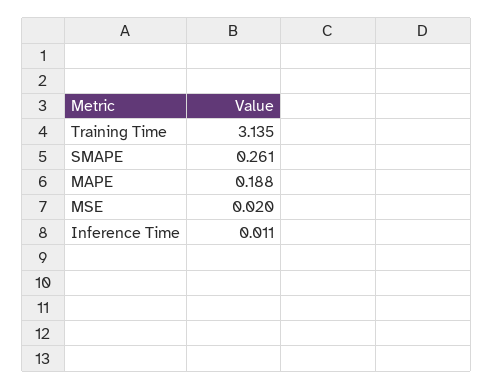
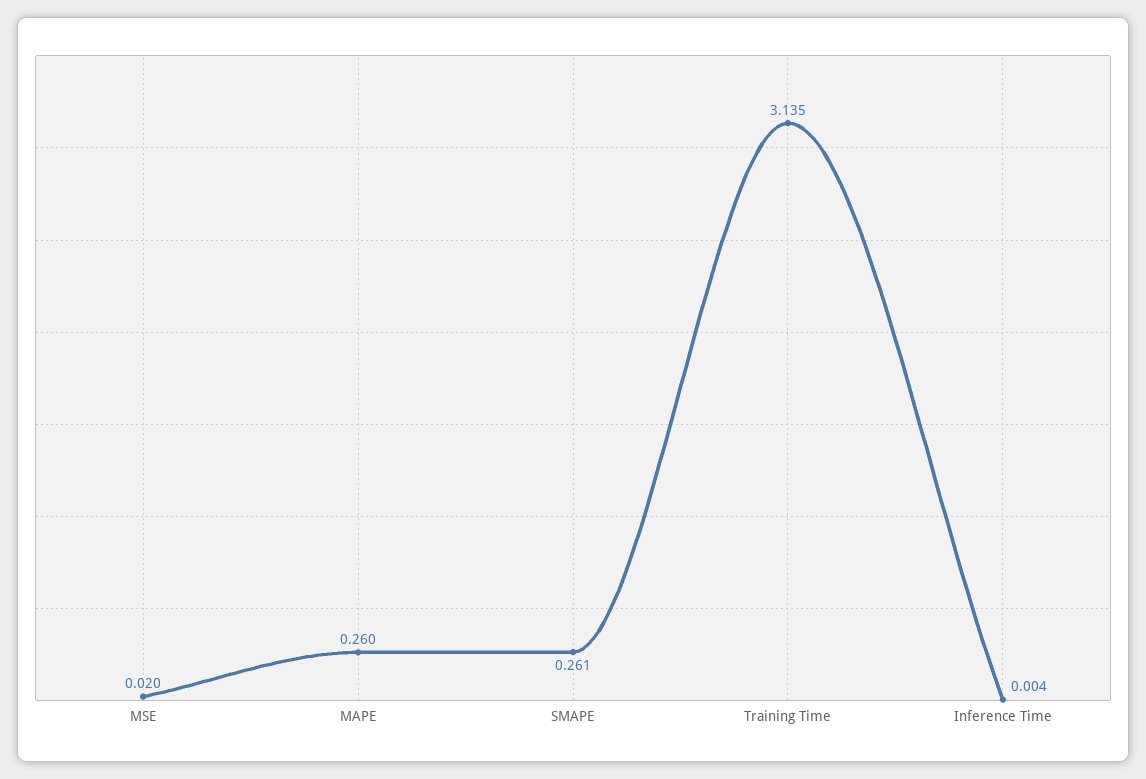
  {
    "Training Time": 3.135,
    "SMAPE": 0.261,
-   "MAPE": 0.188,
+   "MAPE": 0.26,
    "MSE": 0.02,
-   "Inference Time": 0.011
+   "Inference Time": 0.004
  }

